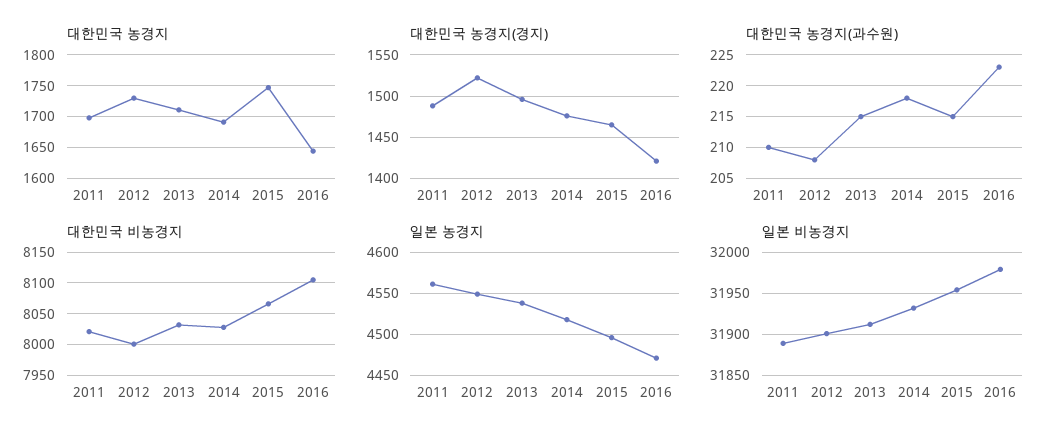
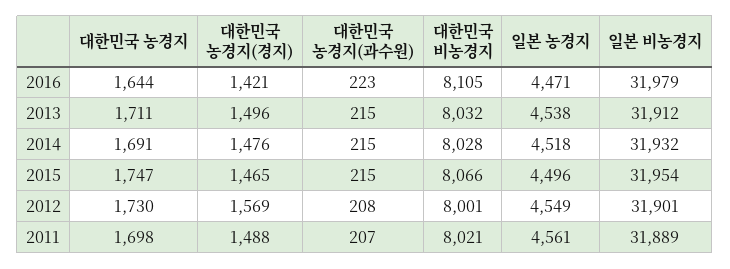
  {
    "대한민국 농경지": {
      "2011": 1698,
      "2012": 1730,
      "2013": 1711,
      "2014": 1691,
      "2015": 1747,
      "2016": 1644
    },
    "대한민국 농경지(경지)": {
      "2011": 1488,
-     "2012": 1520,
+     "2012": 1569,
      "2013": 1496,
      "2014": 1476,
      "2015": 1465,
      "2016": 1421
    },
    "대한민국 농경지(과수원)": {
-     "2011": 210,
+     "2011": 207,
      "2012": 208,
      "2013": 215,
-     "2014": 218,
+     "2014": 215,
      "2015": 215,
      "2016": 223
    },
    "대한민국 비농경지": {
      "2011": 8021,
      "2012": 8001,
      "2013": 8032,
      "2014": 8028,
      "2015": 8066,
      "2016": 8105
    },
    "일본 농경지": {
      "2011": 4561,
      "2012": 4549,
      "2013": 4538,
      "2014": 4518,
      "2015": 4496,
      "2016": 4471
    },
    "일본 비농경지": {
      "2011": 31889,
      "2012": 31901,
      "2013": 31912,
      "2014": 31932,
      "2015": 31954,
      "2016": 31979
    }
  }

